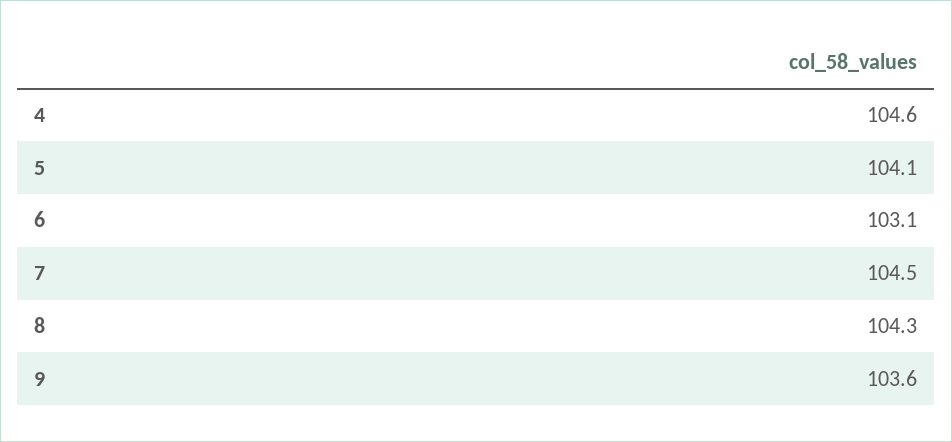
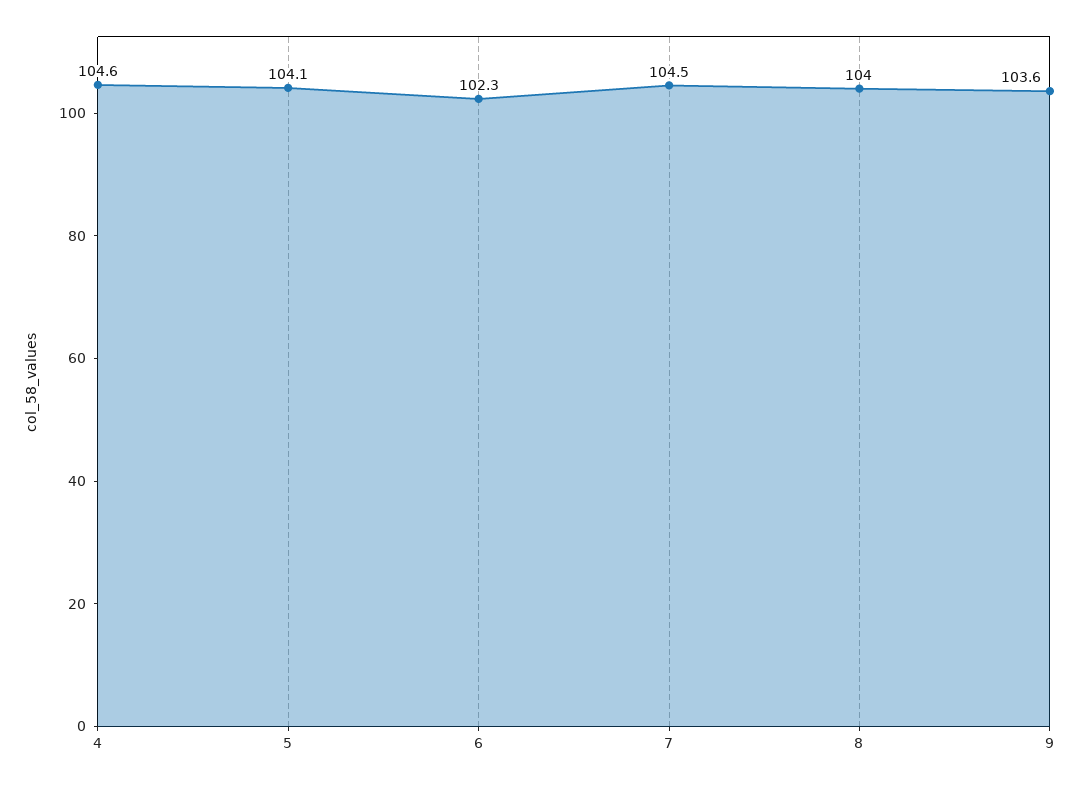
  {
    "4": 104.6,
    "5": 104.1,
-   "6": 103.1,
+   "6": 102.3,
    "7": 104.5,
-   "8": 104.3,
+   "8": 104,
    "9": 103.6
  }

